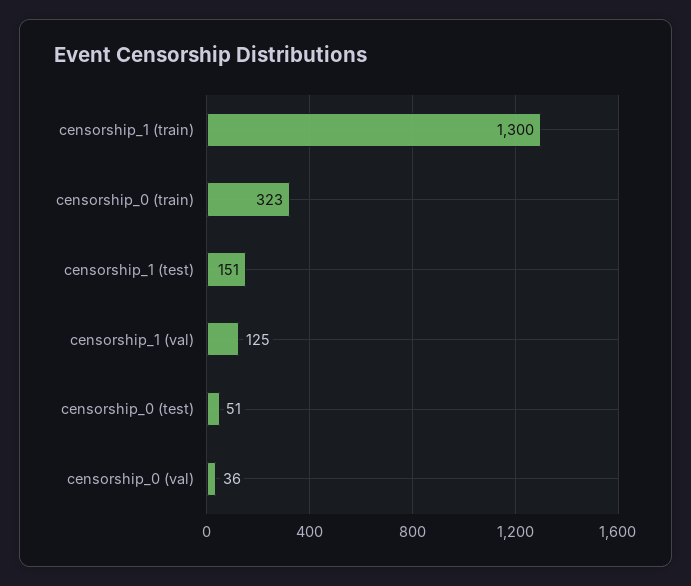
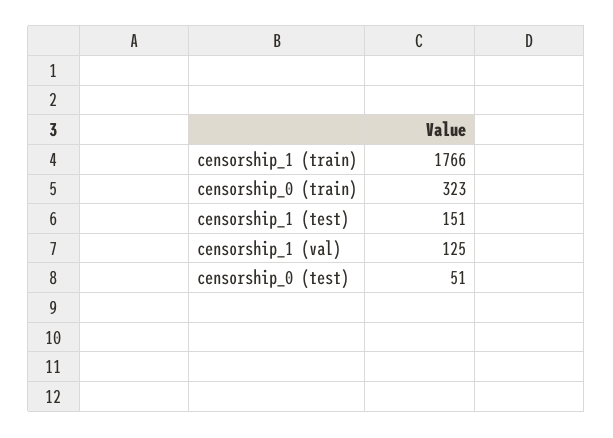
  {
-   "censorship_1 (train)": 1300,
+   "censorship_1 (train)": 1766,
    "censorship_0 (train)": 323,
    "censorship_1 (test)": 151,
    "censorship_1 (val)": 125,
-   "censorship_0 (test)": 51,
+   "censorship_0 (test)": 51
-   "censorship_0 (val)": 36
  }

